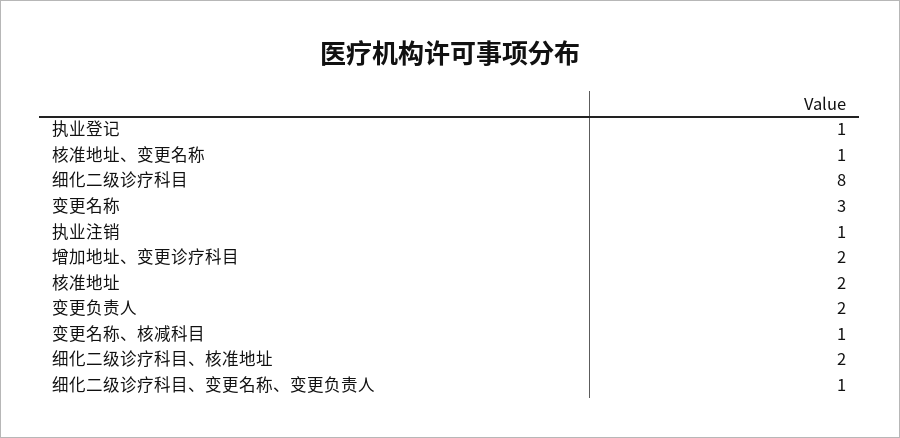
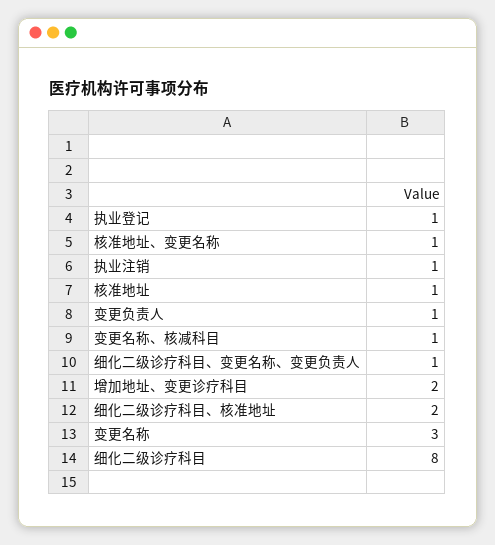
  {
    "执业登记": 1,
    "核准地址、变更名称": 1,
    "细化二级诊疗科目": 8,
    "变更名称": 3,
    "执业注销": 1,
    "增加地址、变更诊疗科目": 2,
-   "核准地址": 2,
+   "核准地址": 1,
-   "变更负责人": 2,
+   "变更负责人": 1,
    "变更名称、核减科目": 1,
    "细化二级诊疗科目、核准地址": 2,
    "细化二级诊疗科目、变更名称、变更负责人": 1
  }

